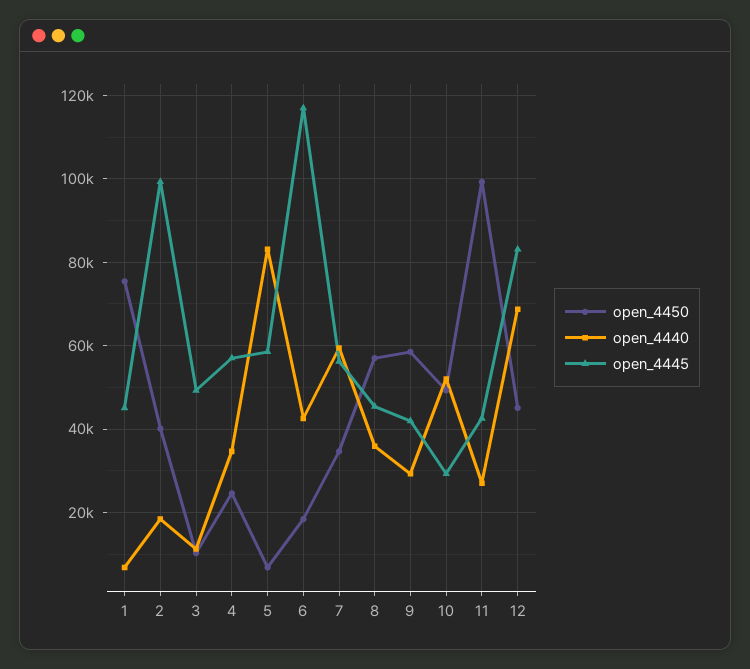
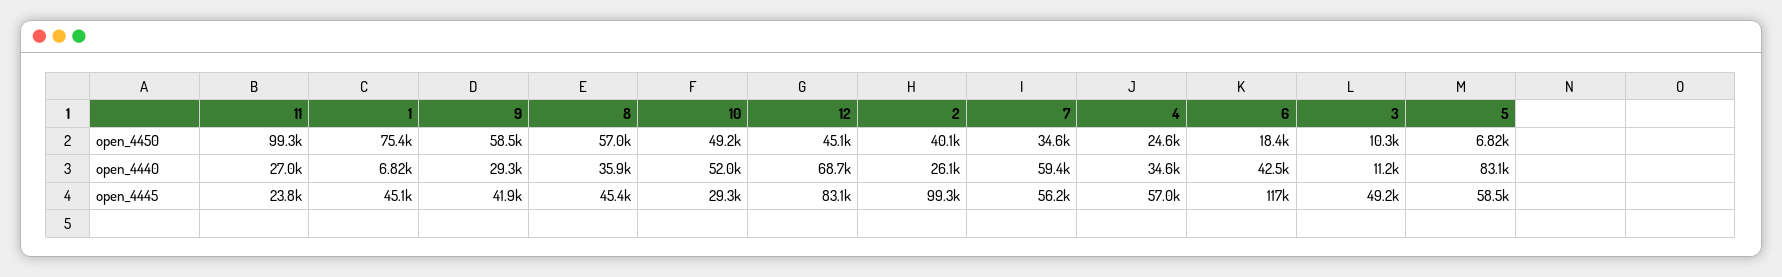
  {
    "open_4450": {
      "1": 75400,
      "2": 40100,
      "3": 10300,
      "4": 24600,
      "5": 6820,
      "6": 18400,
      "7": 34600,
      "8": 57000,
      "9": 58500,
      "10": 49200,
      "11": 99300,
      "12": 45100
    },
    "open_4440": {
      "1": 6820,
-     "2": 18000,
+     "2": 26100,
      "3": 11200,
      "4": 34600,
      "5": 83100,
      "6": 42500,
      "7": 59400,
      "8": 35900,
      "9": 29300,
      "10": 52000,
      "11": 27000,
      "12": 68700
    },
    "open_4445": {
      "1": 45100,
      "2": 99300,
      "3": 49200,
      "4": 57000,
      "5": 58500,
      "6": 117000,
      "7": 56200,
      "8": 45400,
      "9": 41900,
      "10": 29300,
-     "11": 42000,
+     "11": 23800,
      "12": 83100
    }
  }

